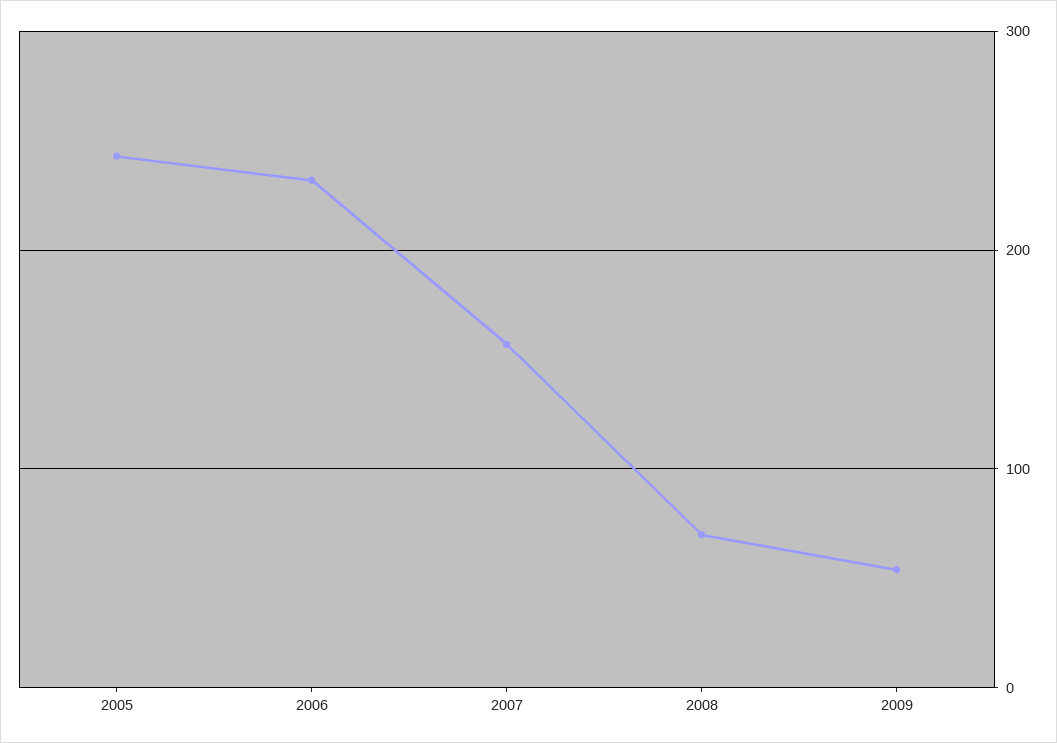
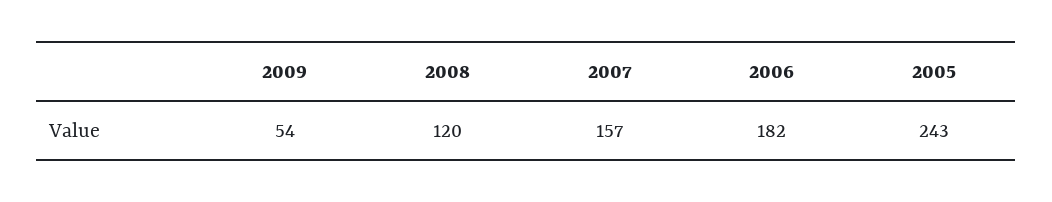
  {
    "2005": 243,
-   "2006": 230,
+   "2006": 182,
    "2007": 157,
-   "2008": 70,
+   "2008": 120,
    "2009": 54
  }

